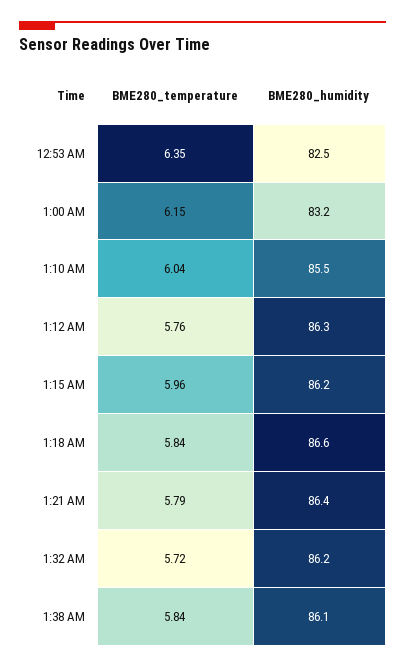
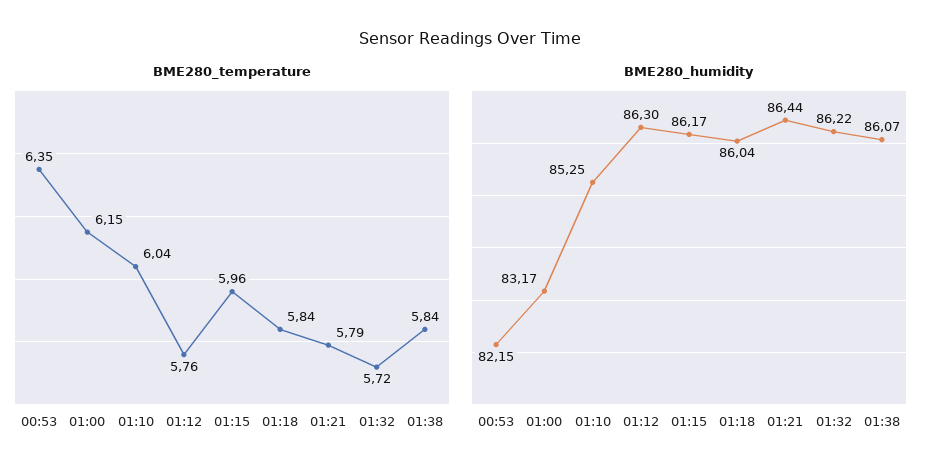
  {
    "BME280_temperature": {
      "12:53 AM": 6.35,
      "1:00 AM": 6.15,
      "1:10 AM": 6.04,
      "1:12 AM": 5.76,
      "1:15 AM": 5.96,
      "1:18 AM": 5.84,
      "1:21 AM": 5.79,
      "1:32 AM": 5.72,
      "1:38 AM": 5.84
    },
    "BME280_humidity": {
-     "12:53 AM": 82.5,
+     "12:53 AM": 82.15,
      "1:00 AM": 83.17,
-     "1:10 AM": 85.5,
+     "1:10 AM": 85.25,
      "1:12 AM": 86.3,
      "1:15 AM": 86.17,
-     "1:18 AM": 86.6,
+     "1:18 AM": 86.04,
      "1:21 AM": 86.44,
      "1:32 AM": 86.22,
      "1:38 AM": 86.07
    }
  }

